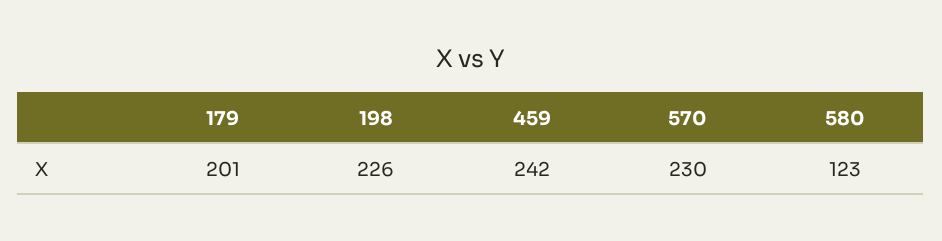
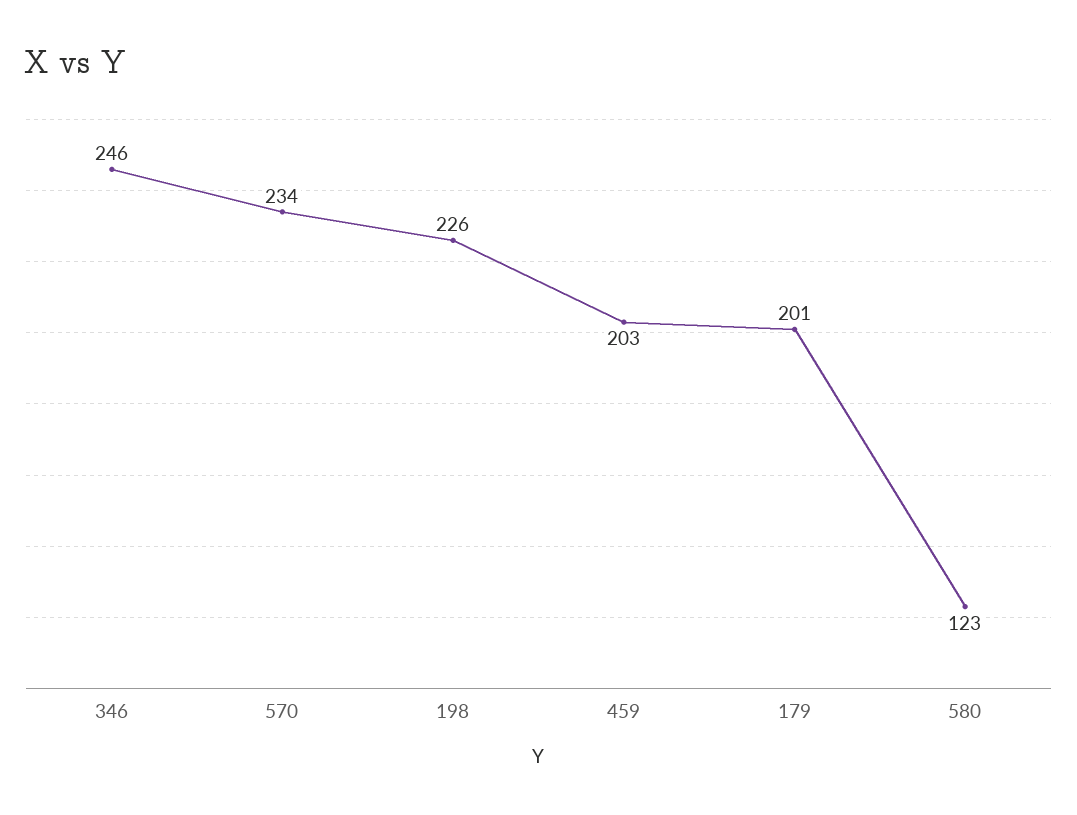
  {
    "179": 201,
    "198": 226,
-   "459": 242,
+   "459": 203,
-   "570": 230,
+   "570": 234,
-   "580": 123
+   "580": 123,
+   "346": 246
  }

